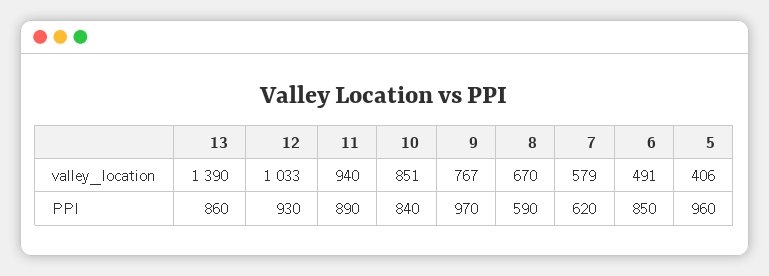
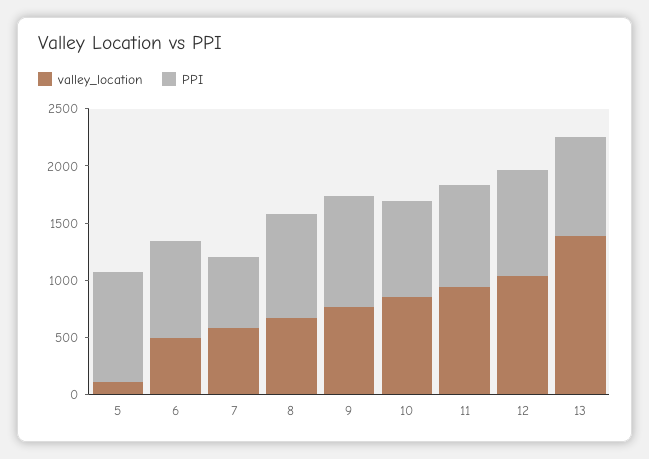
  {
    "valley_location": {
      "13": 1390,
      "12": 1033,
      "11": 940,
      "10": 851,
      "9": 767,
      "8": 670,
      "7": 579,
      "6": 491,
-     "5": 406
+     "5": 100
    },
    "PPI": {
      "13": 860,
      "12": 930,
      "11": 890,
      "10": 840,
      "9": 970,
-     "8": 590,
+     "8": 900,
      "7": 620,
      "6": 850,
      "5": 960
    }
  }

